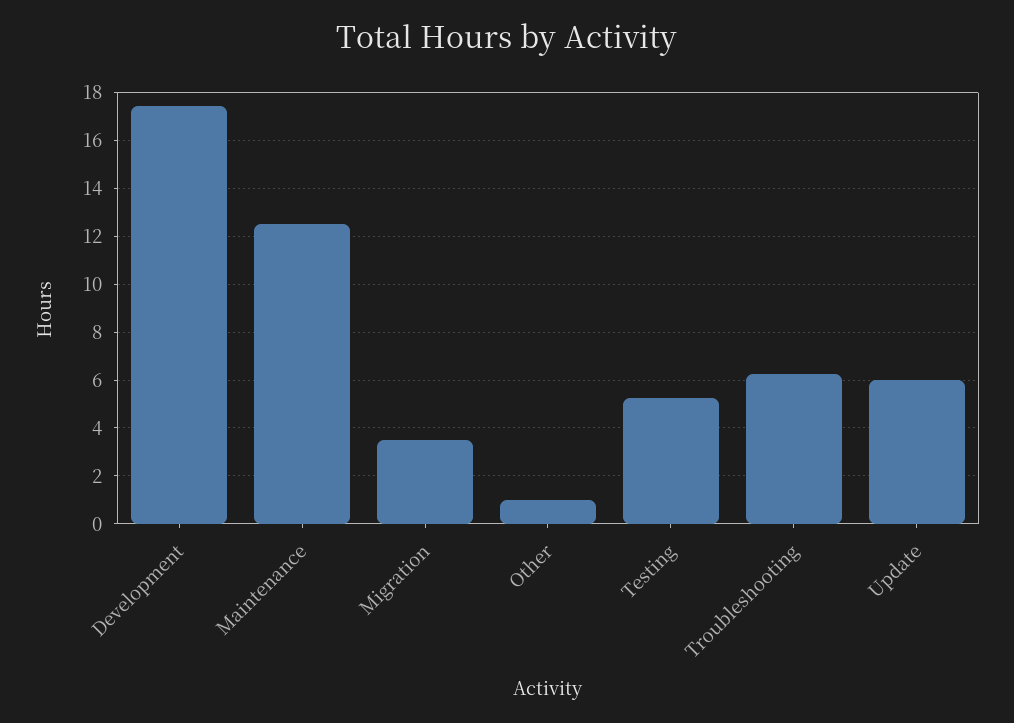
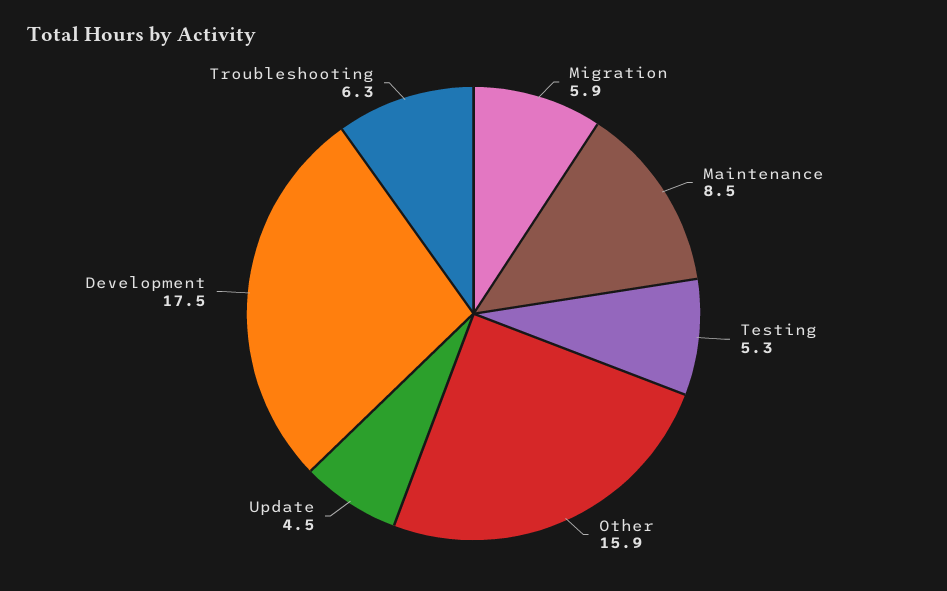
  {
    "Development": 17.5,
-   "Maintenance": 12.5,
+   "Maintenance": 8.5,
-   "Migration": 3.5,
+   "Migration": 5.9,
-   "Other": 1,
+   "Other": 15.9,
    "Testing": 5.3,
    "Troubleshooting": 6.3,
-   "Update": 6
+   "Update": 4.5
  }

